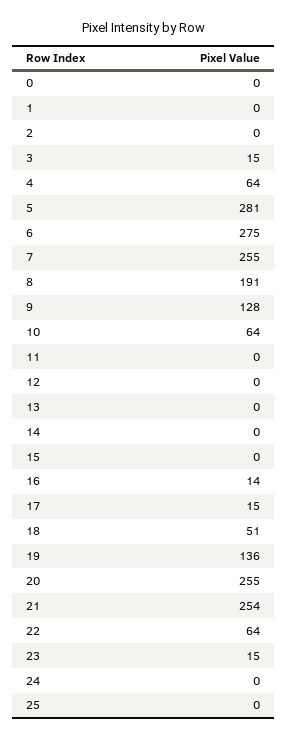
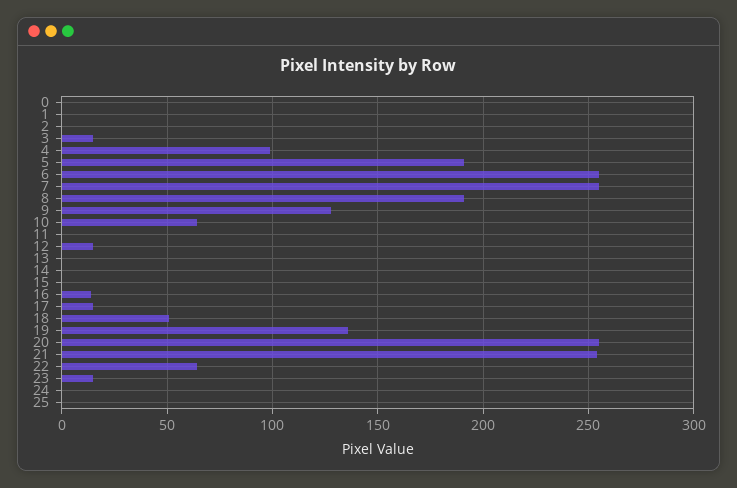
  {
    "0": 0,
    "1": 0,
    "2": 0,
    "3": 15,
-   "4": 64,
+   "4": 100,
-   "5": 281,
+   "5": 190,
-   "6": 275,
+   "6": 255,
    "7": 255,
    "8": 191,
    "9": 128,
    "10": 64,
    "11": 0,
-   "12": 0,
+   "12": 15,
    "13": 0,
    "14": 0,
    "15": 0,
    "16": 14,
    "17": 15,
    "18": 51,
    "19": 136,
    "20": 255,
    "21": 254,
    "22": 64,
    "23": 15,
    "24": 0,
    "25": 0
  }

